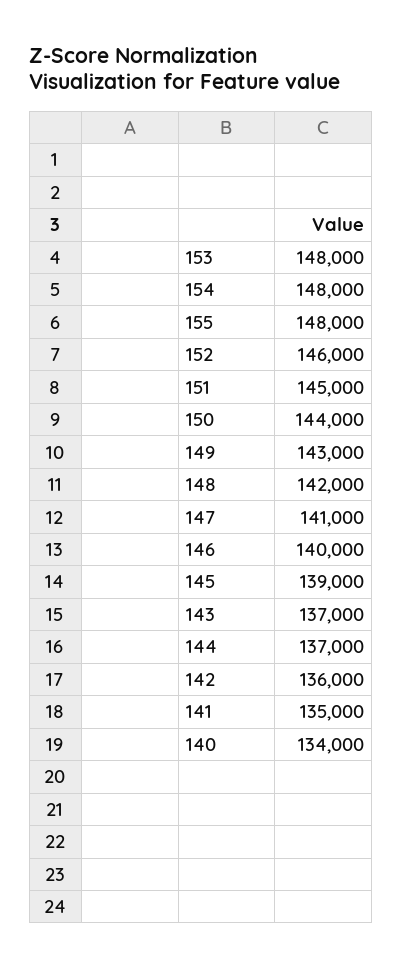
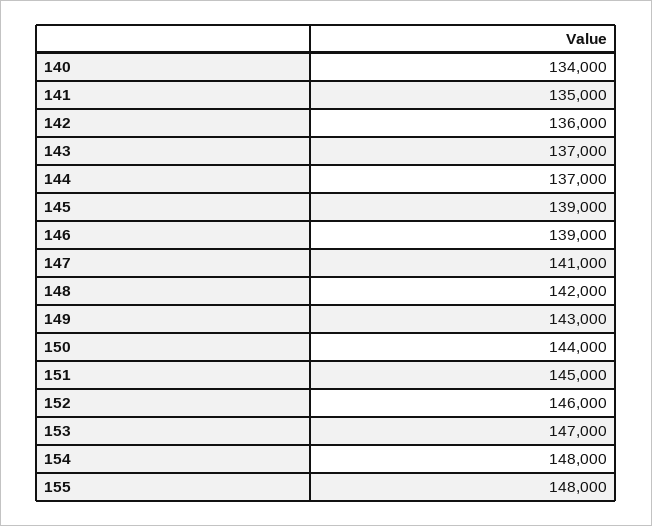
  {
-   "153": 148000,
+   "153": 147000,
    "154": 148000,
    "155": 148000,
    "152": 146000,
    "151": 145000,
    "150": 144000,
    "149": 143000,
    "148": 142000,
    "147": 141000,
-   "146": 140000,
+   "146": 139000,
    "145": 139000,
    "143": 137000,
    "144": 137000,
    "142": 136000,
    "141": 135000,
    "140": 134000
  }

